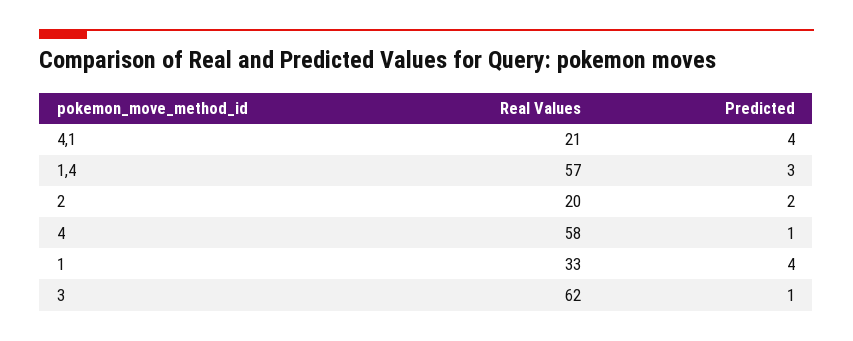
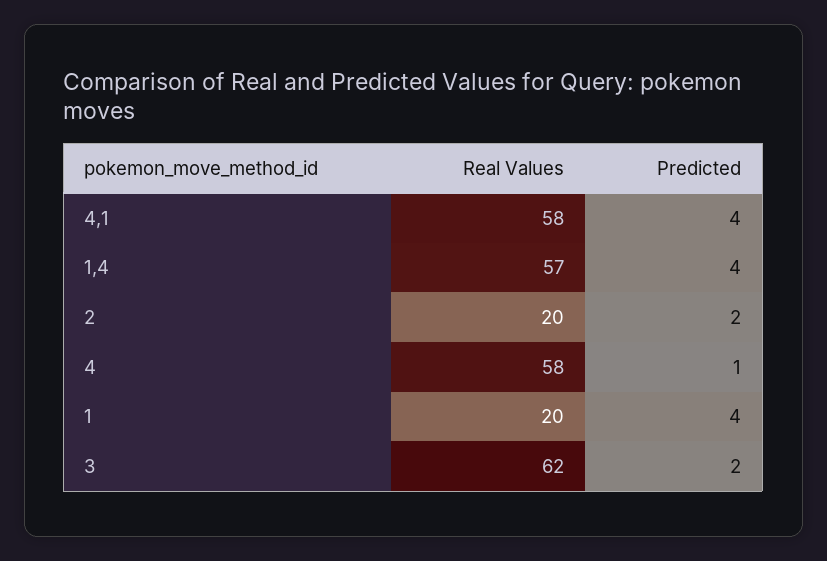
  {
    "Real Values": {
-     "4,1": 21,
+     "4,1": 58,
      "1,4": 57,
      "2": 20,
      "4": 58,
-     "1": 33,
+     "1": 20,
      "3": 62
    },
    "Predicted": {
      "4,1": 4,
-     "1,4": 3,
+     "1,4": 4,
      "2": 2,
      "4": 1,
      "1": 4,
-     "3": 1
+     "3": 2
    }
  }

